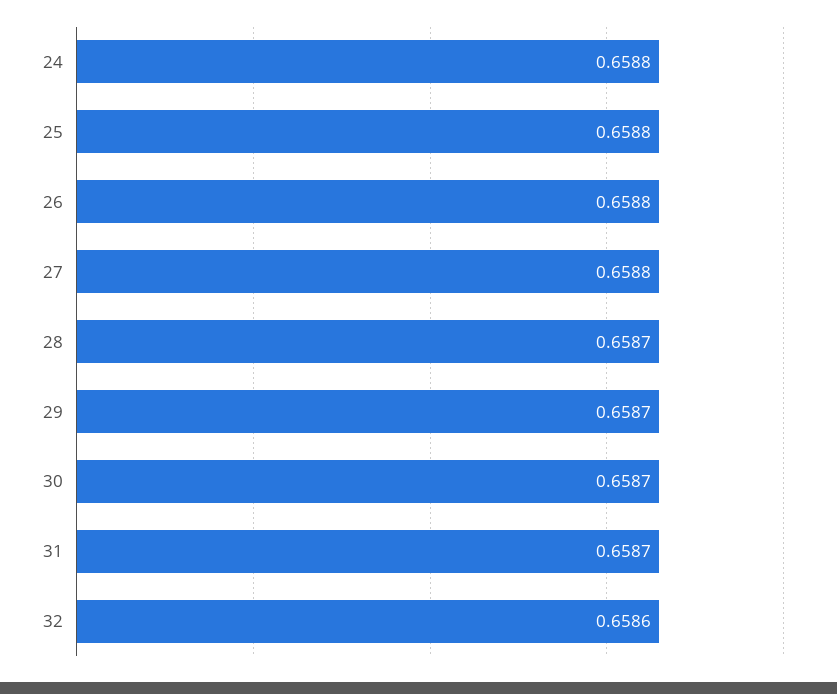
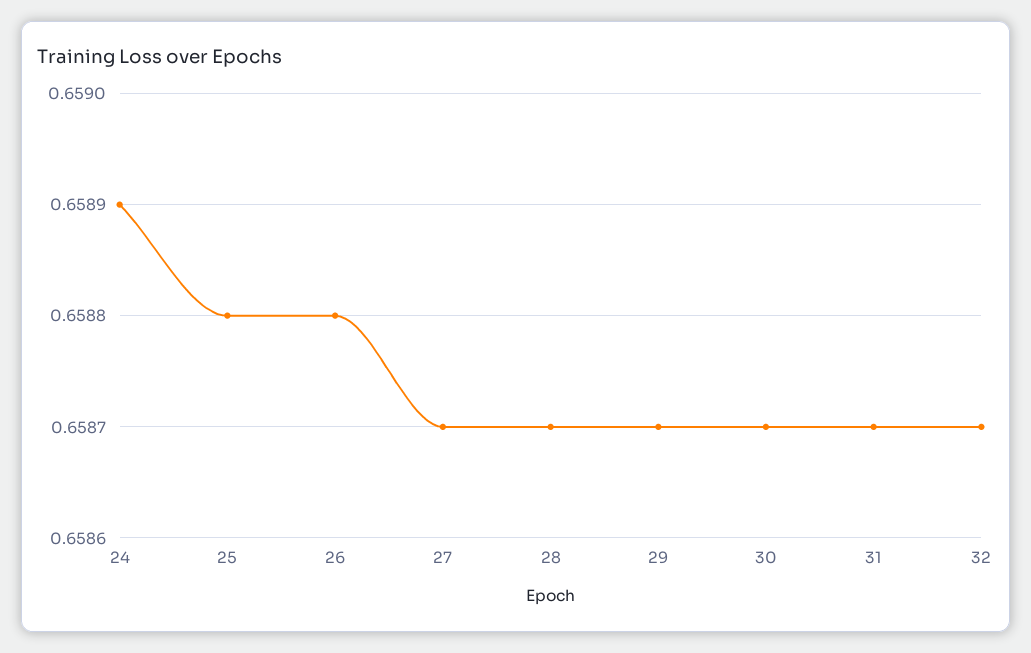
  {
-   "24": 0.6588,
+   "24": 0.6589,
    "25": 0.6588,
    "26": 0.6588,
-   "27": 0.6588,
+   "27": 0.6587,
    "28": 0.6587,
    "29": 0.6587,
    "30": 0.6587,
    "31": 0.6587,
-   "32": 0.6586
+   "32": 0.6587
  }

